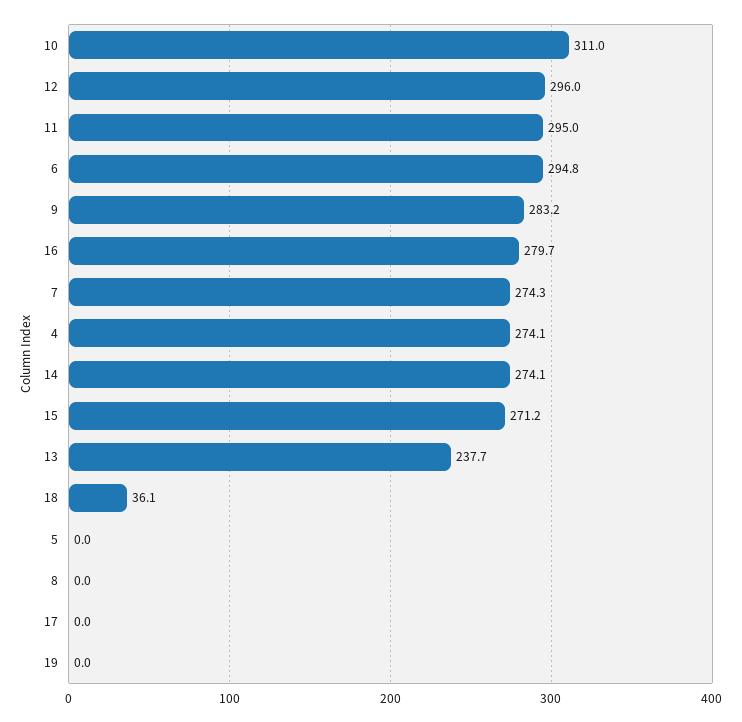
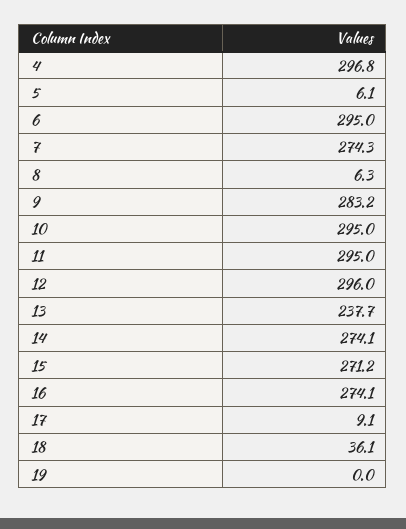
  {
-   "10": 311,
+   "10": 295,
    "12": 296,
    "11": 295,
-   "6": 294.8,
+   "6": 295,
    "9": 283.2,
-   "16": 279.7,
+   "16": 274.1,
    "7": 274.3,
-   "4": 274.1,
+   "4": 296.8,
    "14": 274.1,
    "15": 271.2,
    "13": 237.7,
    "18": 36.1,
-   "5": 0,
+   "5": 6.1,
-   "8": 0,
+   "8": 6.3,
-   "17": 0,
+   "17": 9.1,
    "19": 0
  }

